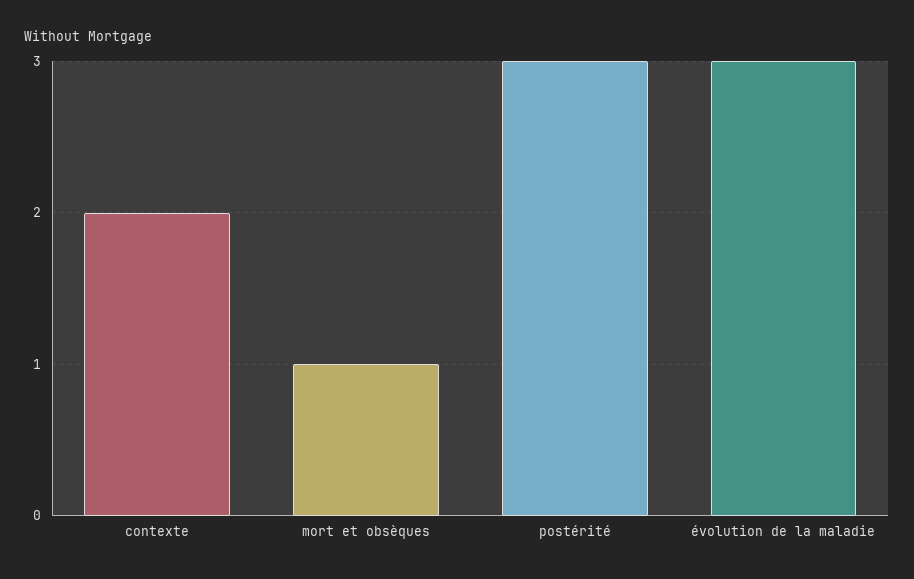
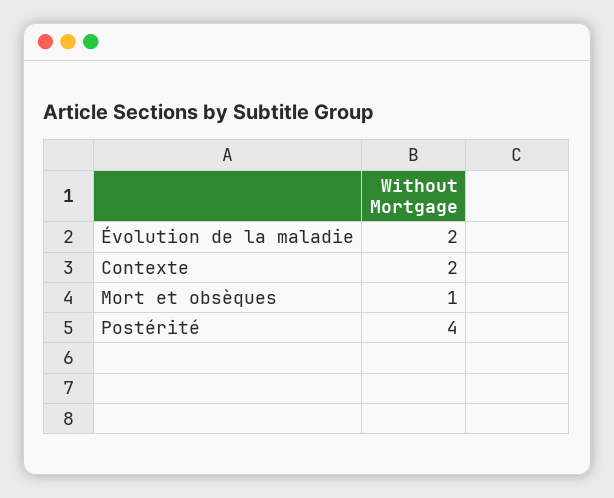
  {
    "contexte": 2,
    "mort et obsèques": 1,
-   "postérité": 3,
+   "postérité": 4,
-   "évolution de la maladie": 3
+   "évolution de la maladie": 2
  }

